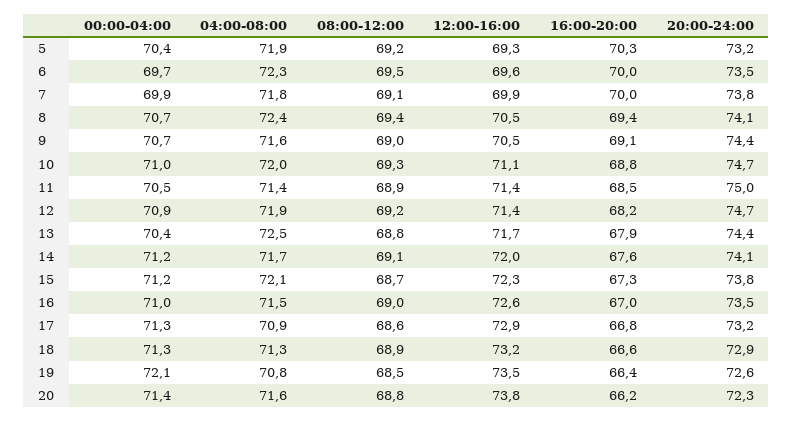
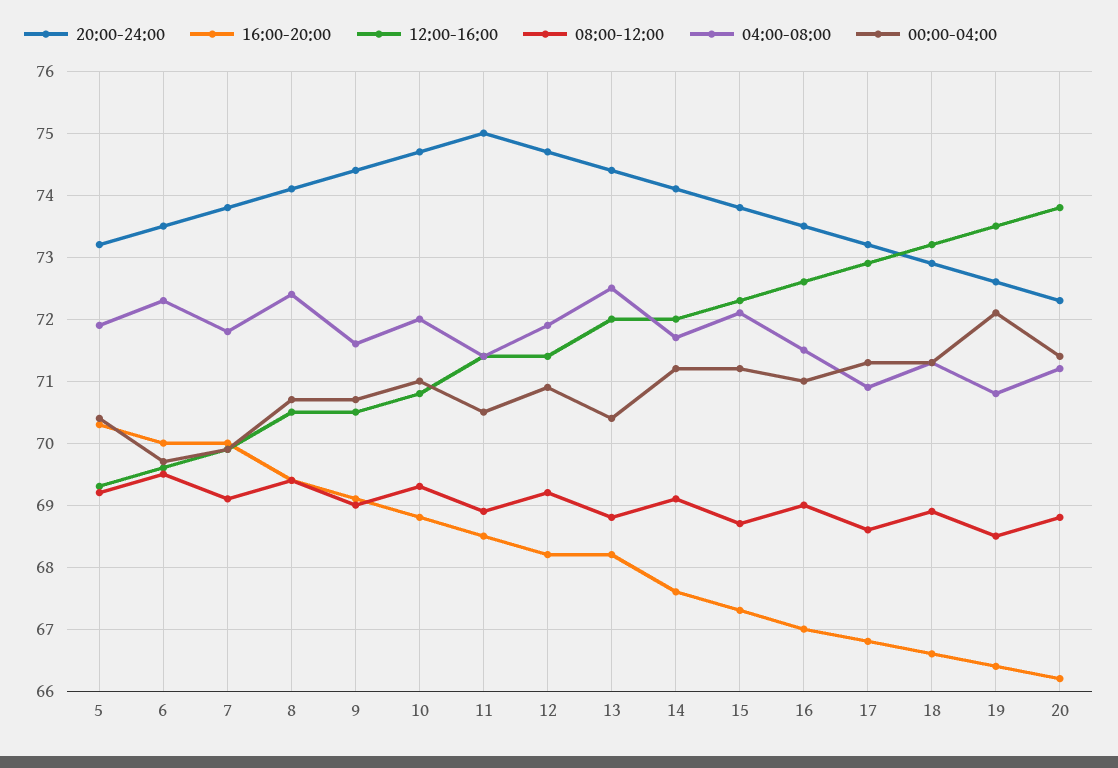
  {
    "00:00-04:00": {
      "5": 70.4,
      "6": 69.7,
      "7": 69.9,
      "8": 70.7,
      "9": 70.7,
      "10": 71,
      "11": 70.5,
      "12": 70.9,
      "13": 70.4,
      "14": 71.2,
      "15": 71.2,
      "16": 71,
      "17": 71.3,
      "18": 71.3,
      "19": 72.1,
      "20": 71.4
    },
    "04:00-08:00": {
      "5": 71.9,
      "6": 72.3,
      "7": 71.8,
      "8": 72.4,
      "9": 71.6,
      "10": 72,
      "11": 71.4,
      "12": 71.9,
      "13": 72.5,
      "14": 71.7,
      "15": 72.1,
      "16": 71.5,
      "17": 70.9,
      "18": 71.3,
      "19": 70.8,
-     "20": 71.6
+     "20": 71.2
    },
    "08:00-12:00": {
      "5": 69.2,
      "6": 69.5,
      "7": 69.1,
      "8": 69.4,
      "9": 69,
      "10": 69.3,
      "11": 68.9,
      "12": 69.2,
      "13": 68.8,
      "14": 69.1,
      "15": 68.7,
      "16": 69,
      "17": 68.6,
      "18": 68.9,
      "19": 68.5,
      "20": 68.8
    },
    "12:00-16:00": {
      "5": 69.3,
      "6": 69.6,
      "7": 69.9,
      "8": 70.5,
      "9": 70.5,
-     "10": 71.1,
+     "10": 70.8,
      "11": 71.4,
      "12": 71.4,
-     "13": 71.7,
+     "13": 72,
      "14": 72,
      "15": 72.3,
      "16": 72.6,
      "17": 72.9,
      "18": 73.2,
      "19": 73.5,
      "20": 73.8
    },
    "16:00-20:00": {
      "5": 70.3,
      "6": 70,
      "7": 70,
      "8": 69.4,
      "9": 69.1,
      "10": 68.8,
      "11": 68.5,
      "12": 68.2,
-     "13": 67.9,
+     "13": 68.2,
      "14": 67.6,
      "15": 67.3,
      "16": 67,
      "17": 66.8,
      "18": 66.6,
      "19": 66.4,
      "20": 66.2
    },
    "20:00-24:00": {
      "5": 73.2,
      "6": 73.5,
      "7": 73.8,
      "8": 74.1,
      "9": 74.4,
      "10": 74.7,
      "11": 75,
      "12": 74.7,
      "13": 74.4,
      "14": 74.1,
      "15": 73.8,
      "16": 73.5,
      "17": 73.2,
      "18": 72.9,
      "19": 72.6,
      "20": 72.3
    }
  }

